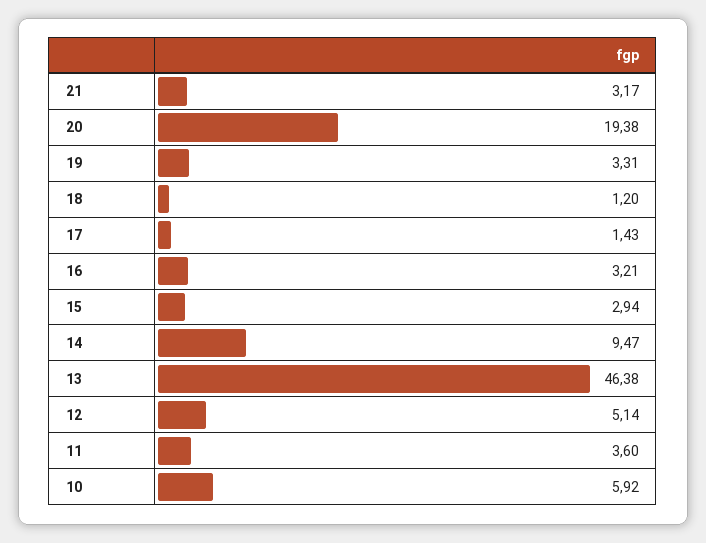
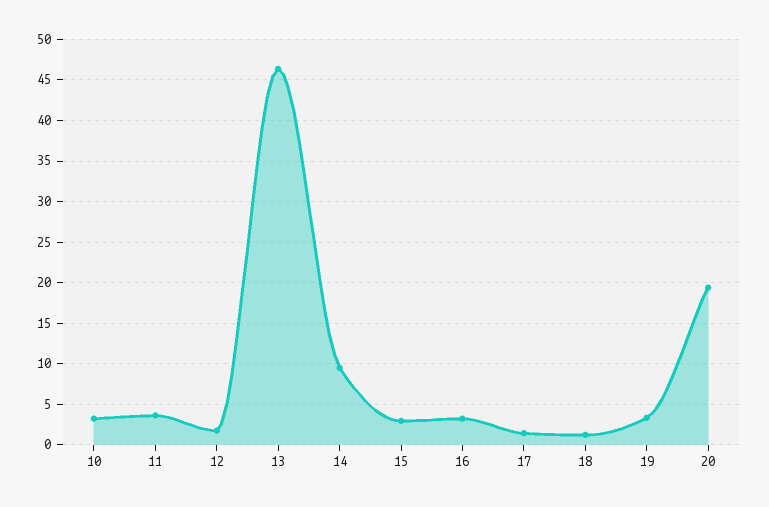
  {
-   "21": 3.17,
    "20": 19.38,
    "19": 3.31,
    "18": 1.2,
    "17": 1.43,
    "16": 3.21,
    "15": 2.94,
    "14": 9.47,
    "13": 46.38,
-   "12": 5.14,
+   "12": 2,
    "11": 3.6,
-   "10": 5.92
+   "10": 3
  }

